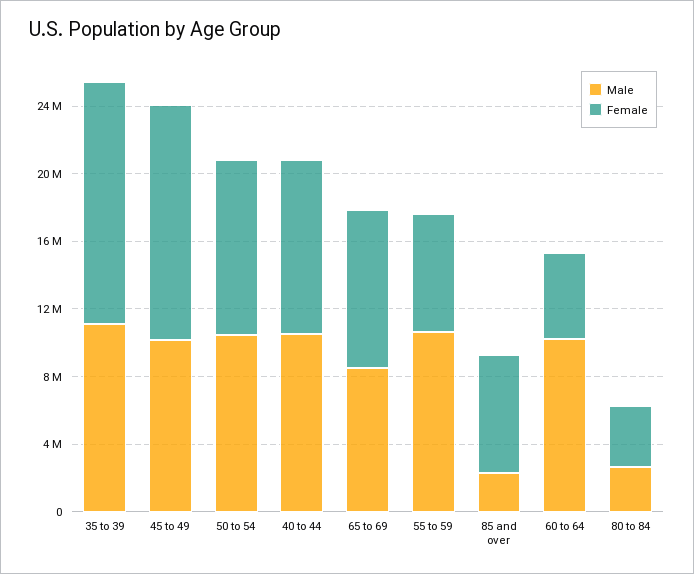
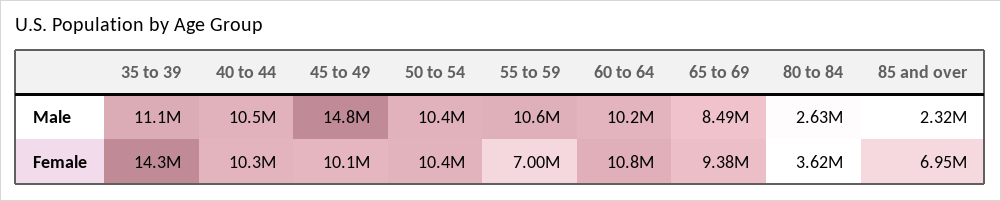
  {
    "Male": {
      "35 to 39": 11100000,
-     "45 to 49": 10000000,
+     "45 to 49": 14800000,
      "50 to 54": 10400000,
      "40 to 44": 10500000,
      "65 to 69": 8490000,
      "55 to 59": 10600000,
      "85 and over": 2320000,
      "60 to 64": 10200000,
      "80 to 84": 2630000
    },
    "Female": {
      "35 to 39": 14300000,
-     "45 to 49": 14000000,
+     "45 to 49": 10100000,
      "50 to 54": 10400000,
      "40 to 44": 10300000,
      "65 to 69": 9380000,
      "55 to 59": 7000000,
      "85 and over": 6950000,
-     "60 to 64": 5000000,
+     "60 to 64": 10800000,
      "80 to 84": 3620000
    }
  }

